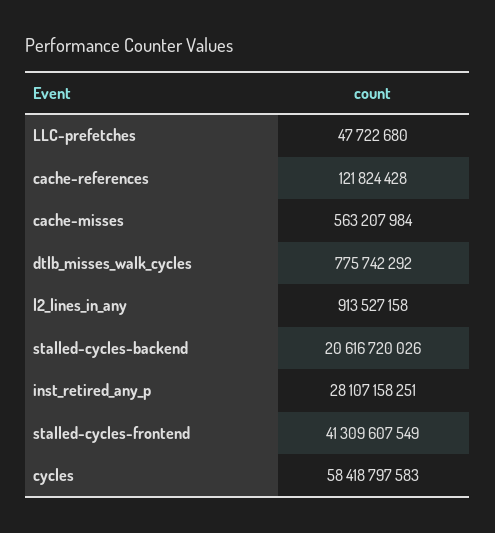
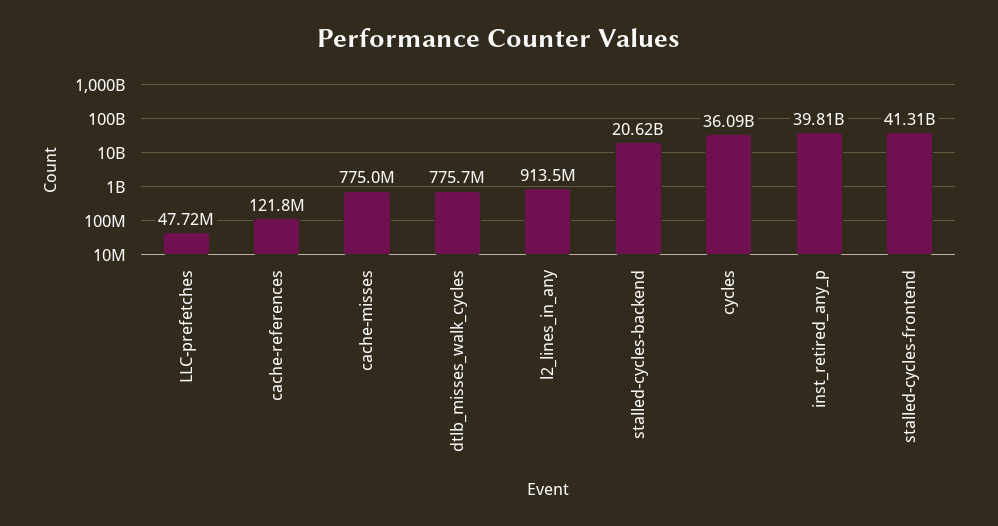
  {
    "LLC-prefetches": 47722680,
    "cache-references": 121824428,
-   "cache-misses": 563207984,
+   "cache-misses": 775000000,
    "dtlb_misses_walk_cycles": 775742292,
    "l2_lines_in_any": 913527158,
    "stalled-cycles-backend": 20616720026,
-   "inst_retired_any_p": 28107158251,
+   "inst_retired_any_p": 39810000000,
    "stalled-cycles-frontend": 41309607549,
-   "cycles": 58418797583
+   "cycles": 36090000000
  }

